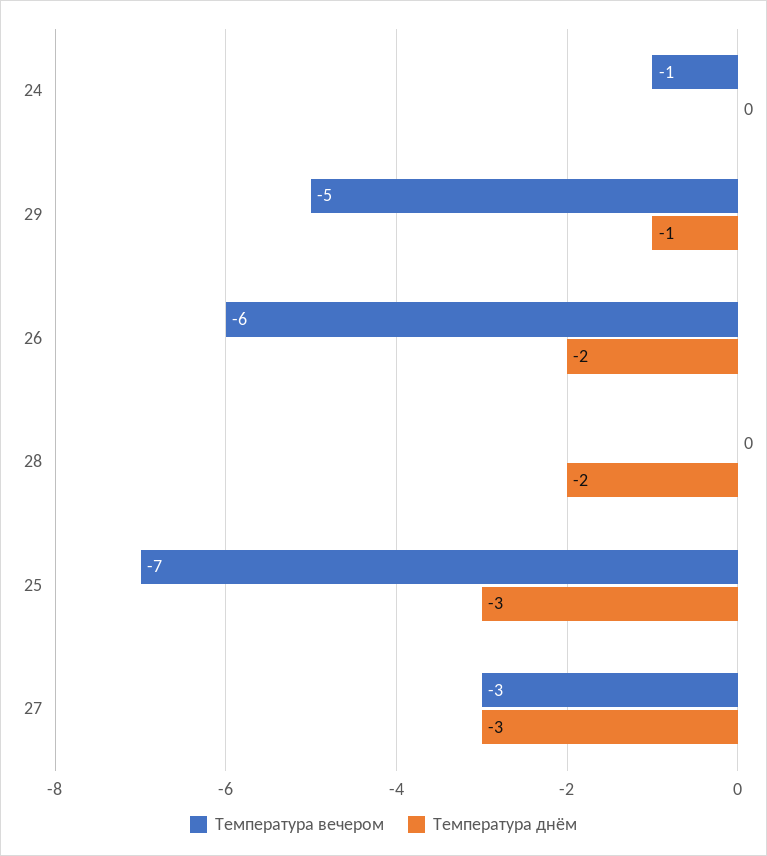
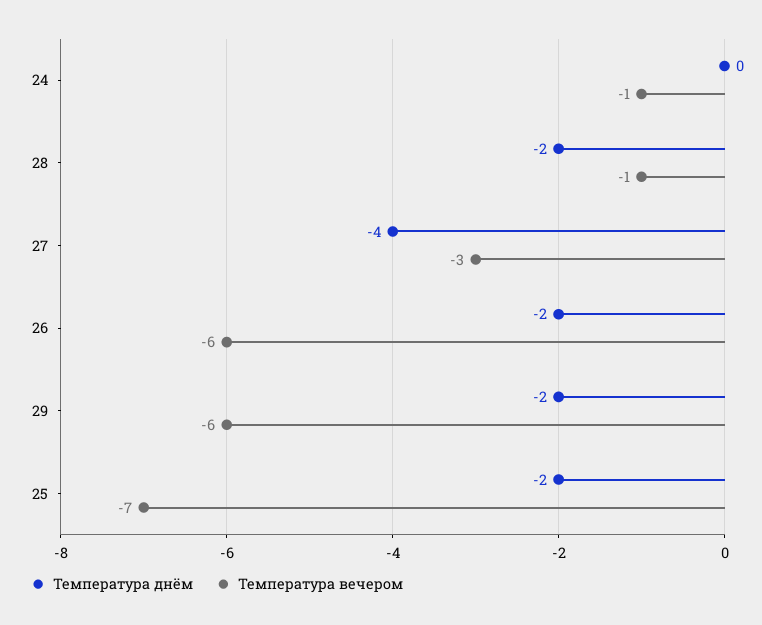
  {
    "Температура вечером": {
      "24": -1,
-     "29": -5,
+     "29": -6,
      "26": -6,
-     "28": 0,
+     "28": -1,
      "25": -7,
      "27": -3
    },
    "Температура днём": {
      "24": 0,
-     "29": -1,
+     "29": -2,
      "26": -2,
      "28": -2,
-     "25": -3,
+     "25": -2,
-     "27": -3
+     "27": -4
    }
  }

